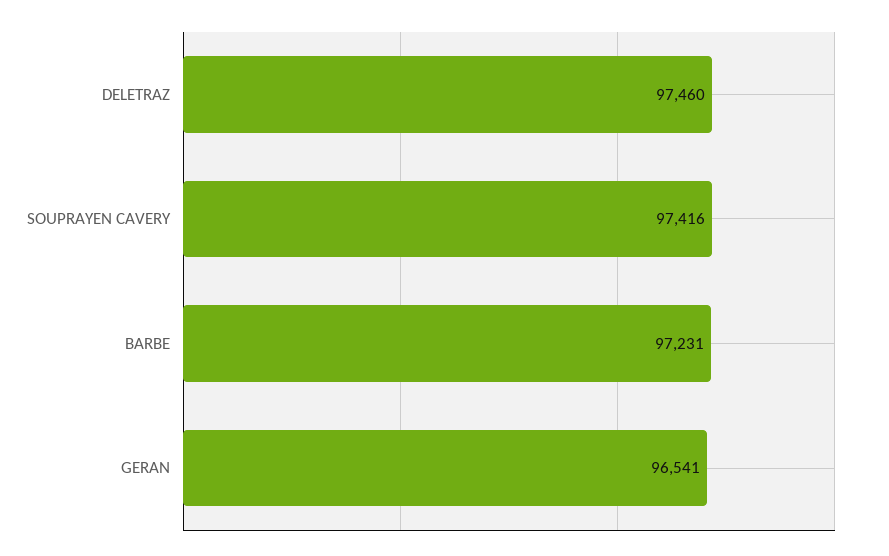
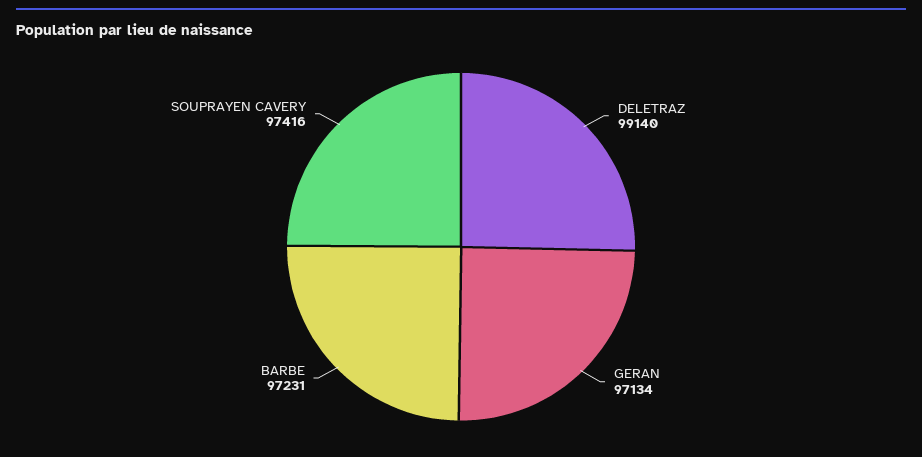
  {
-   "DELETRAZ": 97460,
+   "DELETRAZ": 99140,
    "SOUPRAYEN CAVERY": 97416,
    "BARBE": 97231,
-   "GERAN": 96541
+   "GERAN": 97134
  }

